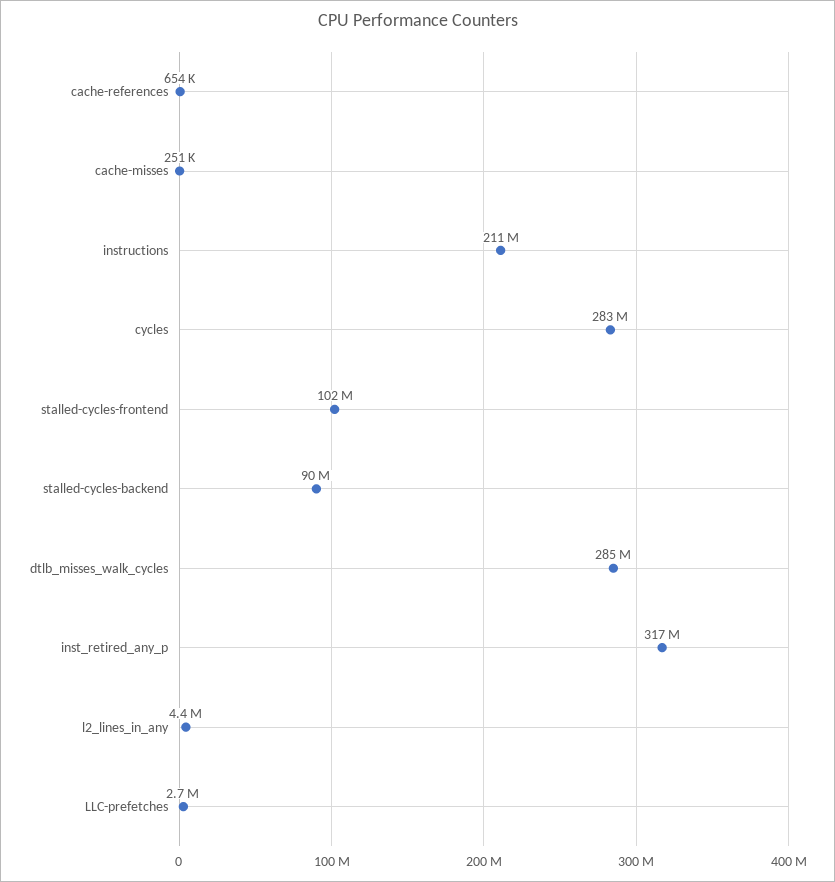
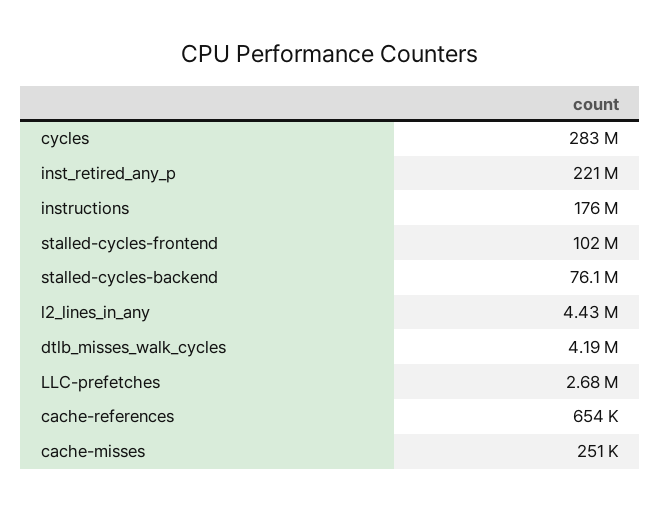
  {
    "cache-references": 654000,
    "cache-misses": 251000,
-   "instructions": 211000000,
+   "instructions": 176000000,
    "cycles": 283000000,
    "stalled-cycles-frontend": 102000000,
-   "stalled-cycles-backend": 90000000,
+   "stalled-cycles-backend": 76100000,
-   "dtlb_misses_walk_cycles": 285000000,
+   "dtlb_misses_walk_cycles": 4190000,
-   "inst_retired_any_p": 317000000,
+   "inst_retired_any_p": 221000000,
    "l2_lines_in_any": 4430000,
    "LLC-prefetches": 2680000
  }

